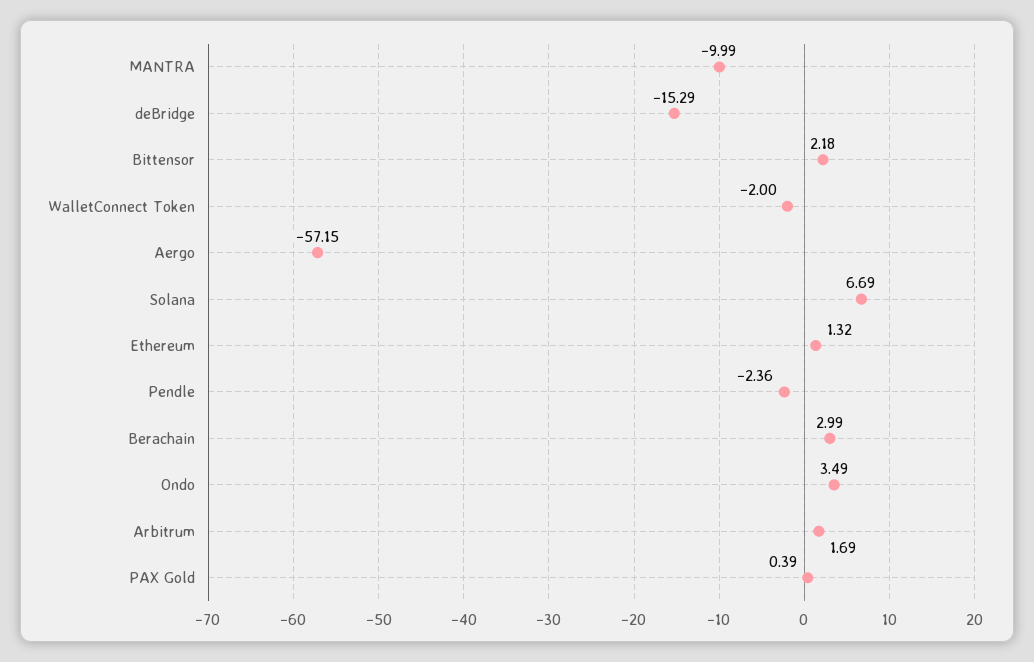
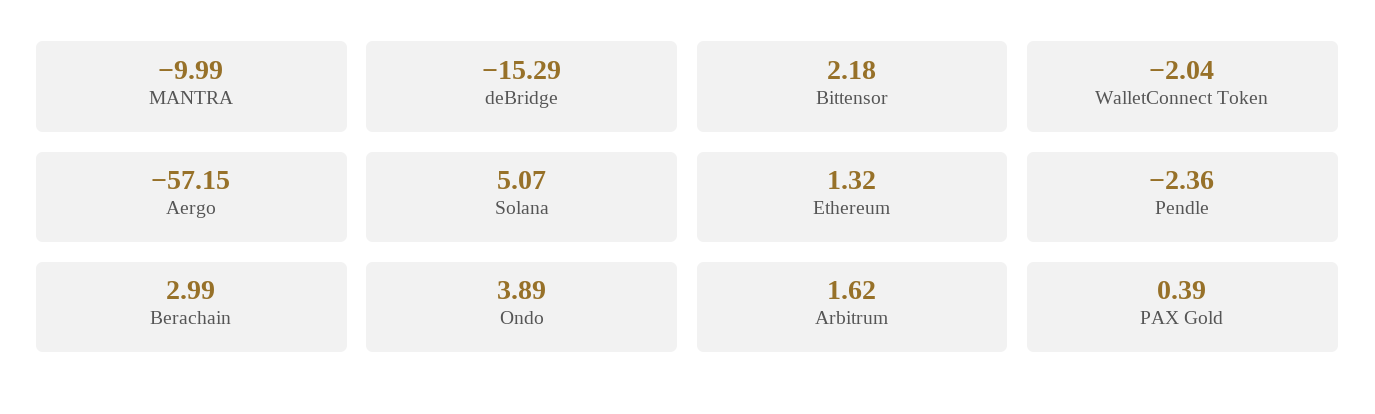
  {
    "MANTRA": -9.99,
    "deBridge": -15.29,
    "Bittensor": 2.18,
-   "WalletConnect Token": -2,
+   "WalletConnect Token": -2.04,
    "Aergo": -57.15,
-   "Solana": 6.69,
+   "Solana": 5.07,
    "Ethereum": 1.32,
    "Pendle": -2.36,
    "Berachain": 2.99,
-   "Ondo": 3.49,
+   "Ondo": 3.89,
-   "Arbitrum": 1.69,
+   "Arbitrum": 1.62,
    "PAX Gold": 0.39
  }

